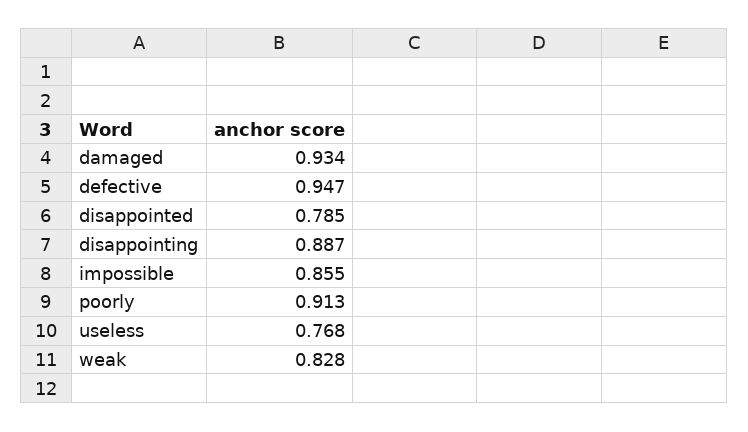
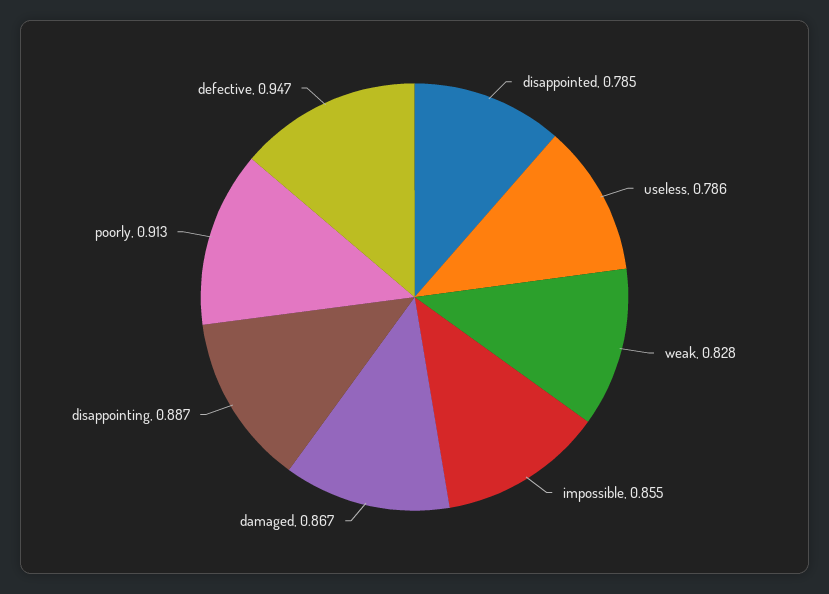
  {
-   "damaged": 0.934,
+   "damaged": 0.867,
    "defective": 0.947,
    "disappointed": 0.785,
    "disappointing": 0.887,
    "impossible": 0.855,
    "poorly": 0.913,
-   "useless": 0.768,
+   "useless": 0.786,
    "weak": 0.828
  }

